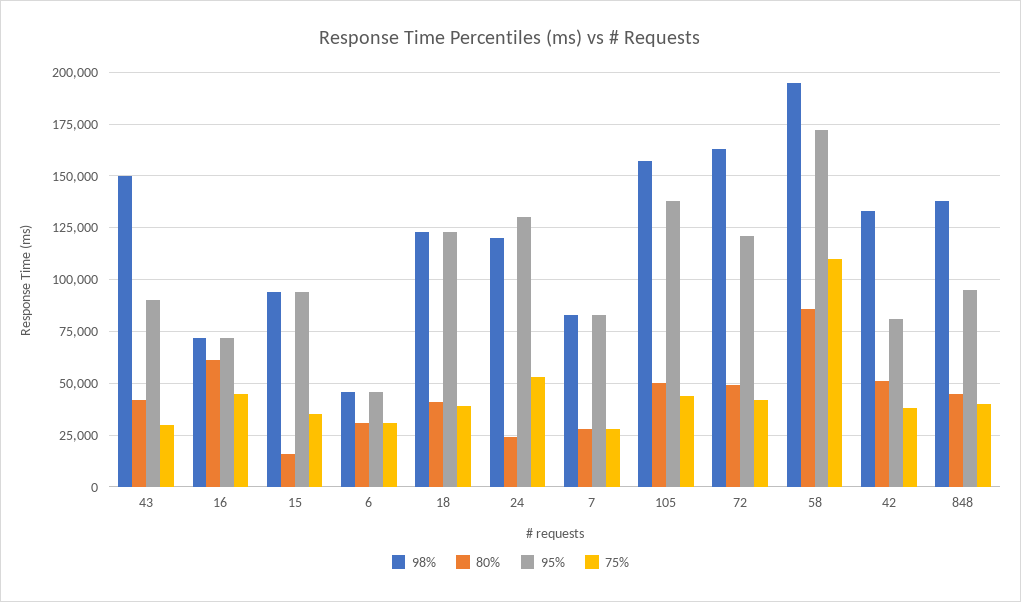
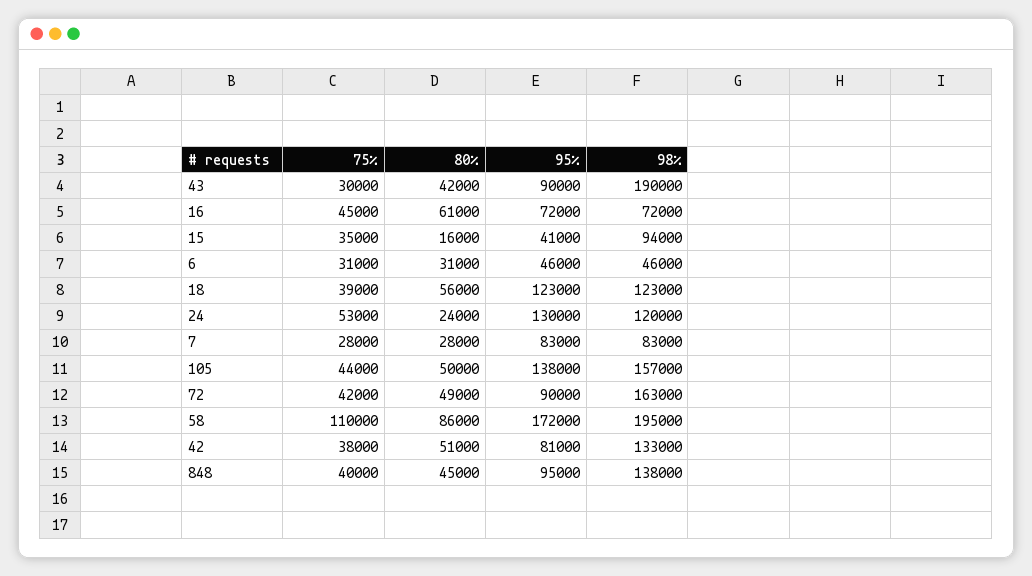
  {
    "98%": {
-     "43": 150000,
+     "43": 190000,
      "16": 72000,
      "15": 94000,
      "6": 46000,
      "18": 123000,
      "24": 120000,
      "7": 83000,
      "105": 157000,
      "72": 163000,
      "58": 195000,
      "42": 133000,
      "848": 138000
    },
    "80%": {
      "43": 42000,
      "16": 61000,
      "15": 16000,
      "6": 31000,
-     "18": 40000,
+     "18": 56000,
      "24": 24000,
      "7": 28000,
      "105": 50000,
      "72": 49000,
      "58": 86000,
      "42": 51000,
      "848": 45000
    },
    "95%": {
      "43": 90000,
      "16": 72000,
-     "15": 95000,
+     "15": 41000,
      "6": 46000,
      "18": 123000,
      "24": 130000,
      "7": 83000,
      "105": 138000,
-     "72": 120000,
+     "72": 90000,
      "58": 172000,
      "42": 81000,
      "848": 95000
    },
    "75%": {
      "43": 30000,
      "16": 45000,
      "15": 35000,
      "6": 31000,
      "18": 39000,
      "24": 53000,
      "7": 28000,
      "105": 44000,
      "72": 42000,
      "58": 110000,
      "42": 38000,
      "848": 40000
    }
  }

